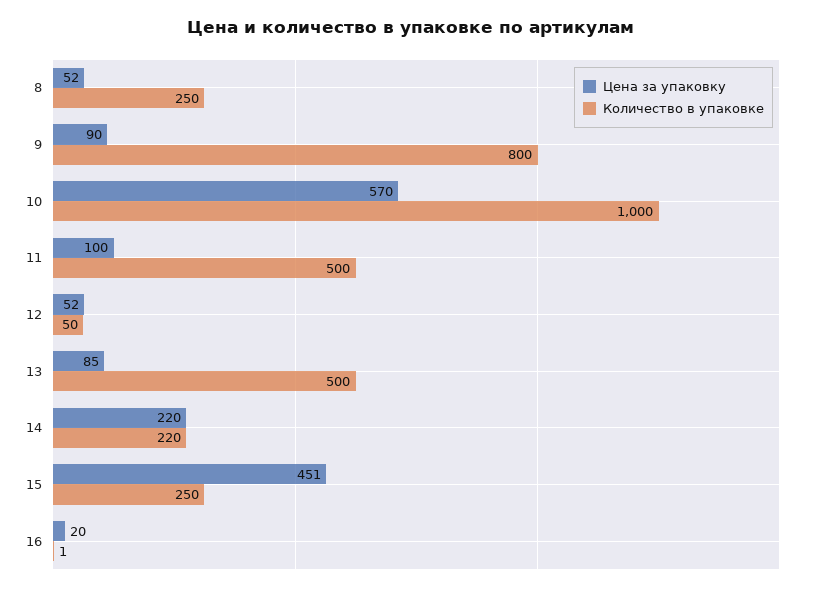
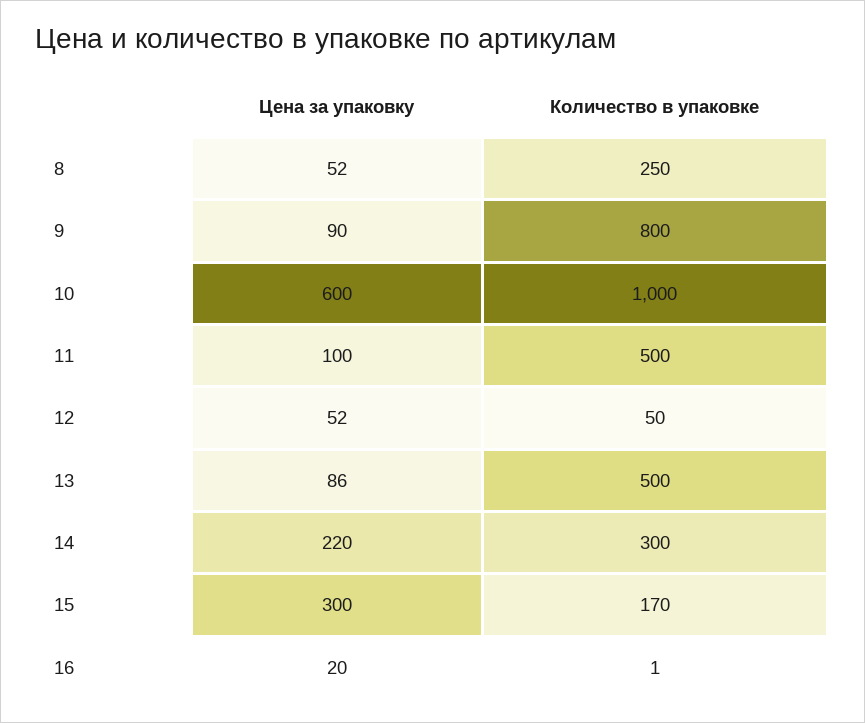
  {
    "Цена за упаковку": {
      "8": 52,
      "9": 90,
-     "10": 570,
+     "10": 600,
      "11": 100,
      "12": 52,
-     "13": 85,
+     "13": 86,
      "14": 220,
-     "15": 451,
+     "15": 300,
      "16": 20
    },
    "Количество в упаковке": {
      "8": 250,
      "9": 800,
      "10": 1000,
      "11": 500,
      "12": 50,
      "13": 500,
-     "14": 220,
+     "14": 300,
-     "15": 250,
+     "15": 170,
      "16": 1
    }
  }

